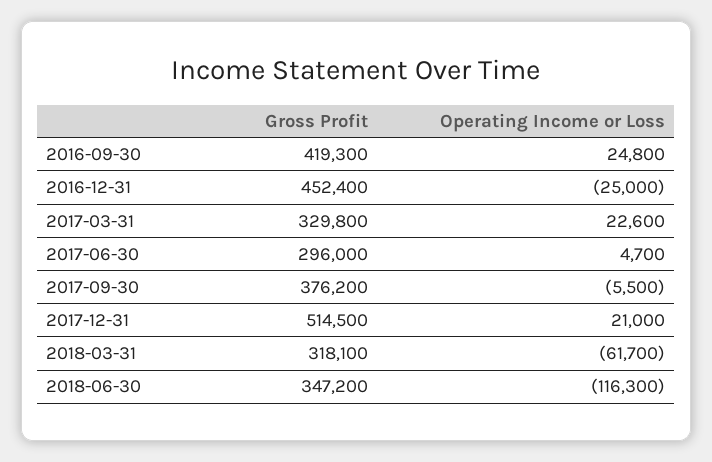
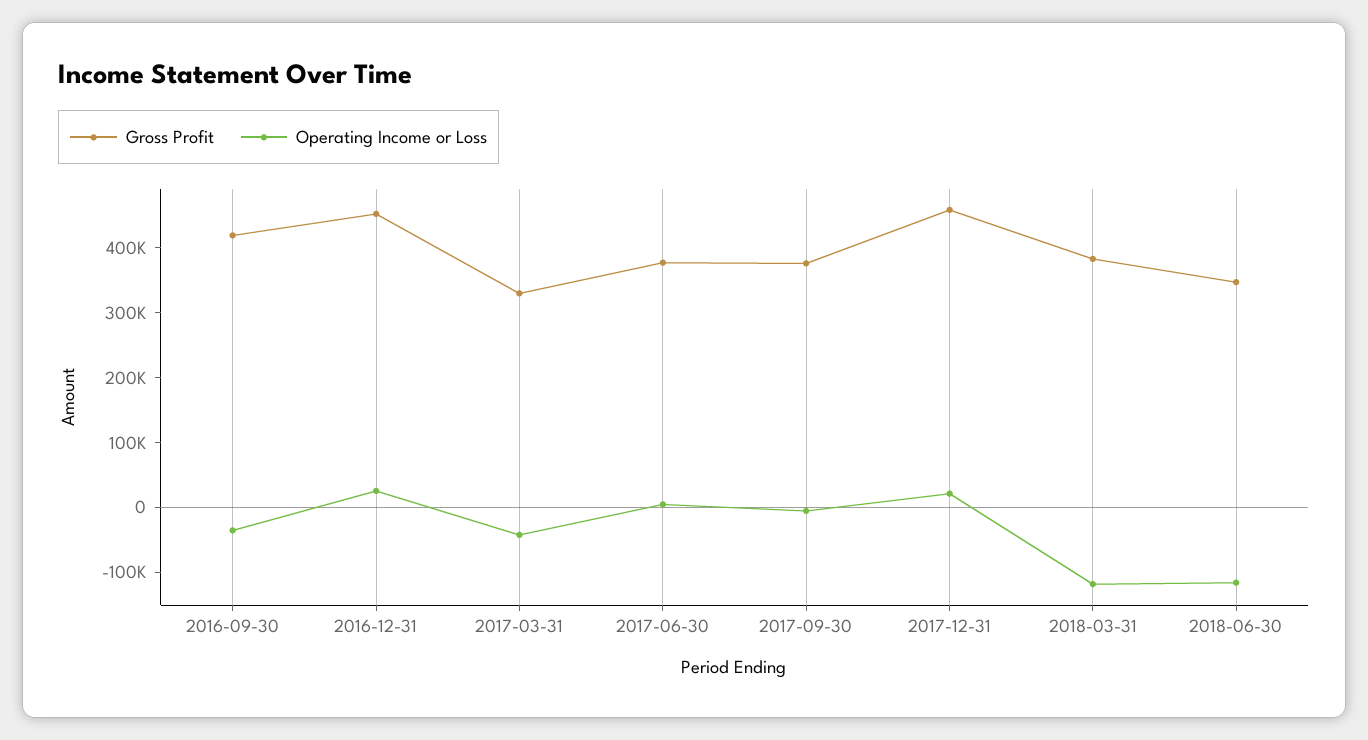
  {
    "Gross Profit": {
      "2016-09-30": 419300,
      "2016-12-31": 452400,
      "2017-03-31": 329800,
-     "2017-06-30": 296000,
+     "2017-06-30": 380000,
      "2017-09-30": 376200,
-     "2017-12-31": 514500,
+     "2017-12-31": 460000,
-     "2018-03-31": 318100,
+     "2018-03-31": 380000,
      "2018-06-30": 347200
    },
    "Operating Income or Loss": {
-     "2016-09-30": 24800,
+     "2016-09-30": -40000,
-     "2016-12-31": -25000,
+     "2016-12-31": 20000,
-     "2017-03-31": 22600,
+     "2017-03-31": -40000,
      "2017-06-30": 4700,
      "2017-09-30": -5500,
      "2017-12-31": 21000,
-     "2018-03-31": -61700,
+     "2018-03-31": -120000,
      "2018-06-30": -116300
    }
  }

